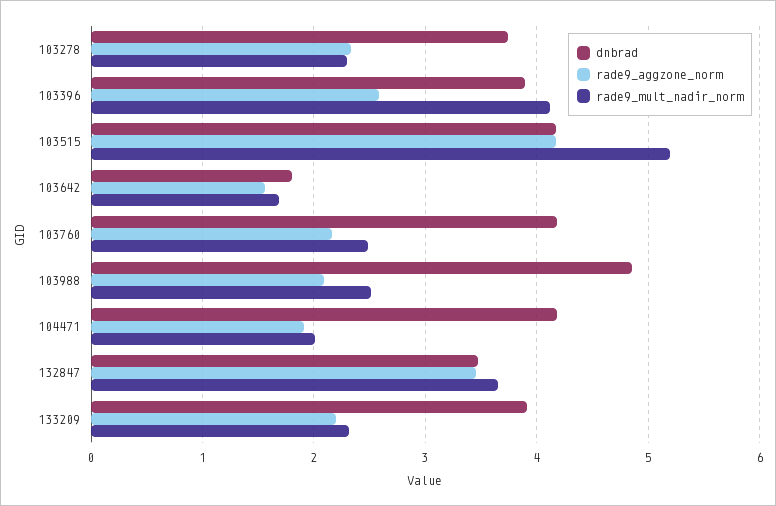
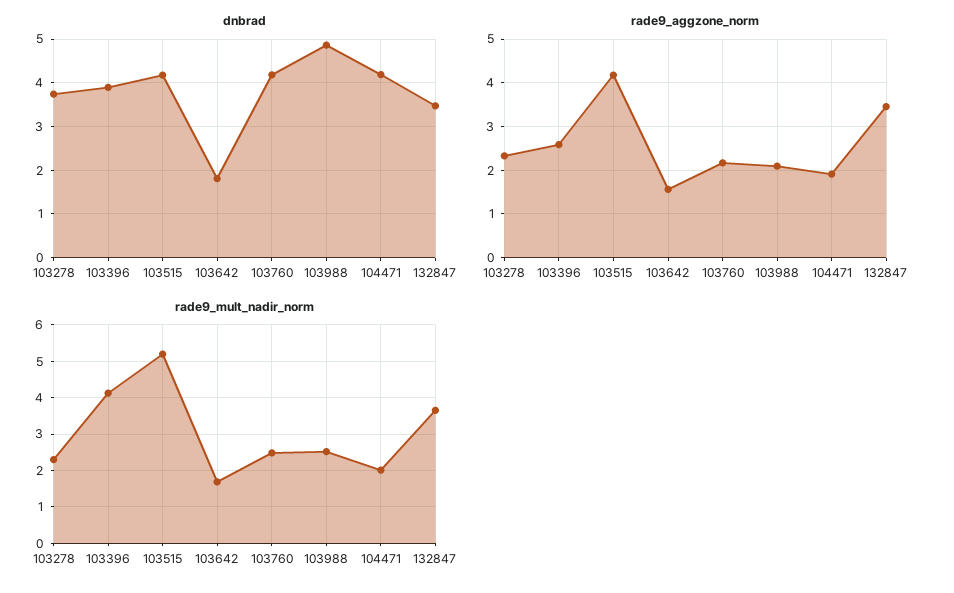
  {
    "dnbrad": {
      "103278": 3.7,
      "103396": 3.9,
      "103515": 4.2,
      "103642": 1.8,
      "103760": 4.2,
      "103988": 4.9,
      "104471": 4.2,
-     "132847": 3.5,
+     "132847": 3.5
-     "133209": 3.9
    },
    "rade9_aggzone_norm": {
      "103278": 2.3,
      "103396": 2.6,
      "103515": 4.2,
      "103642": 1.6,
      "103760": 2.2,
      "103988": 2.1,
      "104471": 1.9,
-     "132847": 3.5,
+     "132847": 3.5
-     "133209": 2.2
    },
    "rade9_mult_nadir_norm": {
      "103278": 2.3,
      "103396": 4.1,
      "103515": 5.2,
      "103642": 1.7,
      "103760": 2.5,
      "103988": 2.5,
      "104471": 2,
-     "132847": 3.7,
+     "132847": 3.7
-     "133209": 2.3
    }
  }

